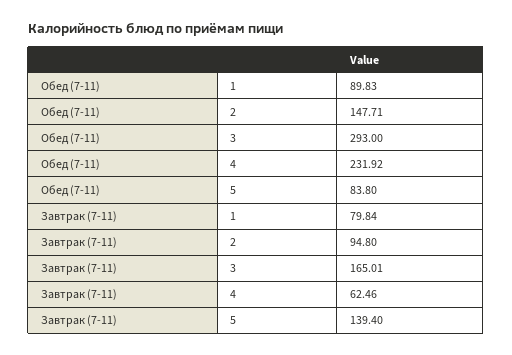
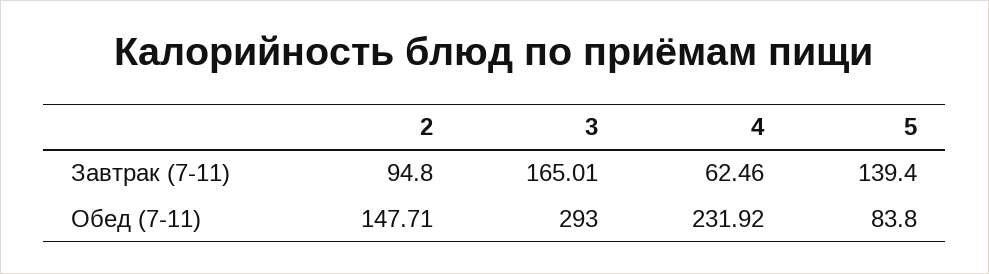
  {
    "Обед (7-11)": {
-     "1": 89.83,
      "2": 147.71,
      "3": 293,
      "4": 231.92,
      "5": 83.8
    },
    "Завтрак (7-11)": {
-     "1": 79.84,
      "2": 94.8,
      "3": 165.01,
      "4": 62.46,
      "5": 139.4
    }
  }

